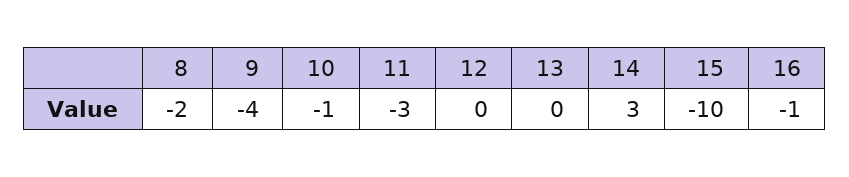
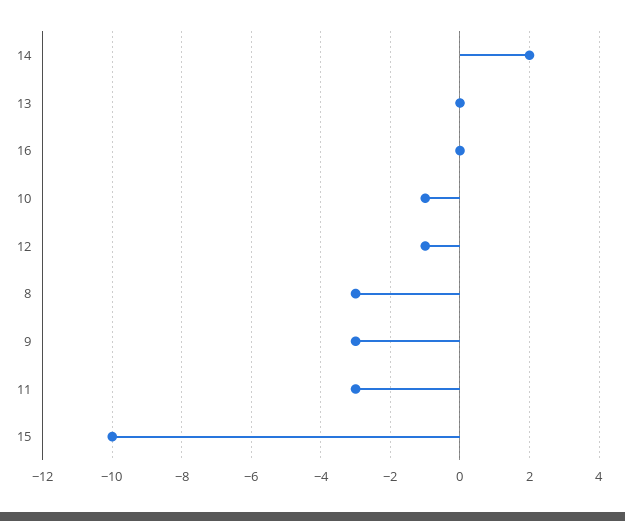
  {
-   "8": -2,
+   "8": -3,
-   "9": -4,
+   "9": -3,
    "10": -1,
    "11": -3,
-   "12": 0,
+   "12": -1,
    "13": 0,
-   "14": 3,
+   "14": 2,
    "15": -10,
-   "16": -1
+   "16": 0
  }

